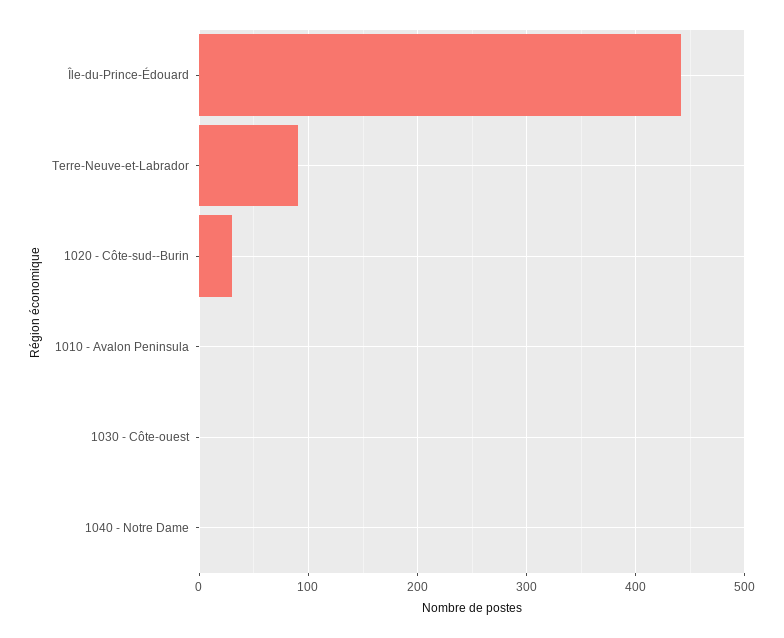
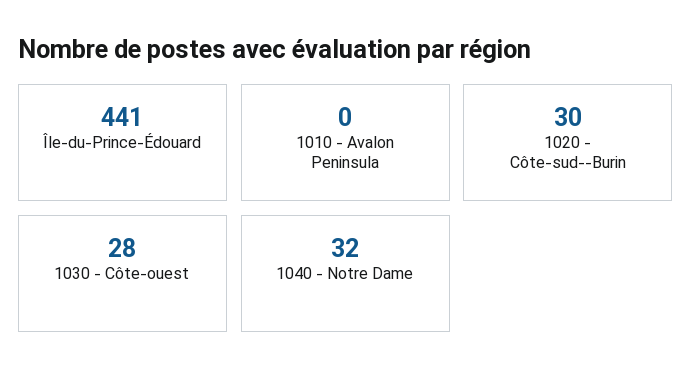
  {
    "Île-du-Prince-Édouard": 441,
-   "Terre-Neuve-et-Labrador": 90,
    "1020 - Côte-sud--Burin": 30,
    "1010 - Avalon Peninsula": 0,
-   "1030 - Côte-ouest": 0,
+   "1030 - Côte-ouest": 28,
-   "1040 - Notre Dame": 0
+   "1040 - Notre Dame": 32
  }

